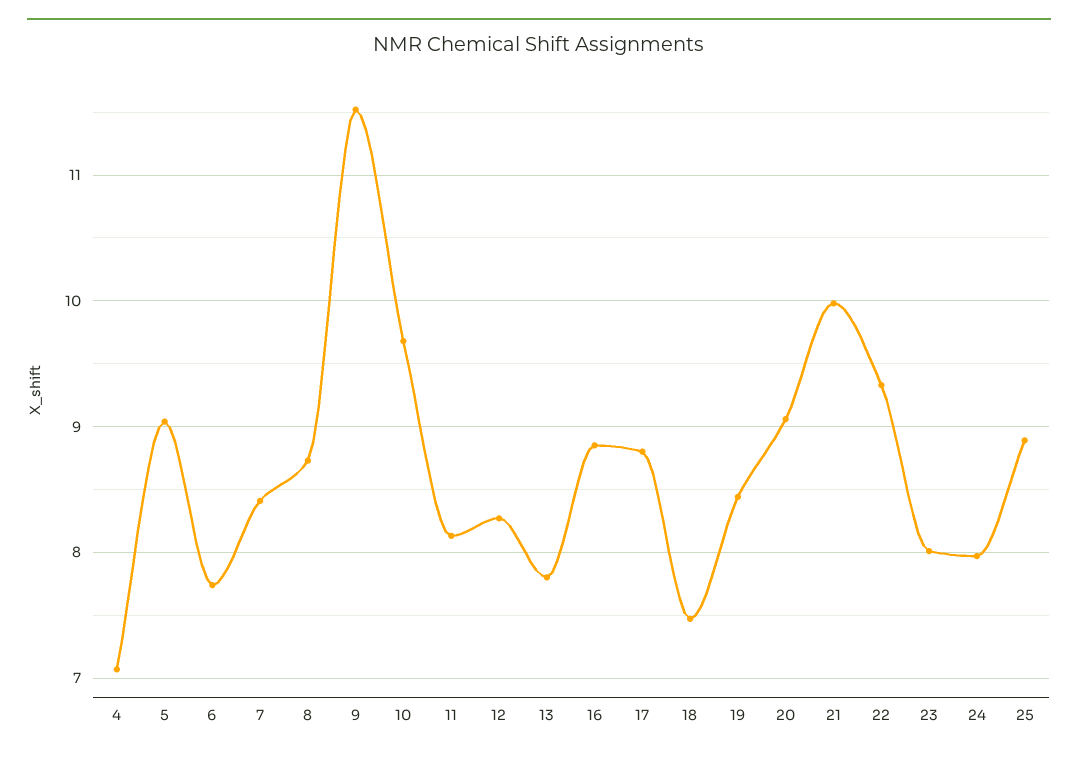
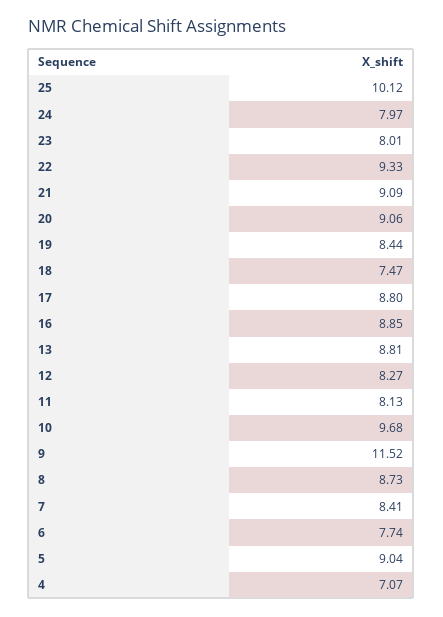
  {
    "4": 7.07,
    "5": 9.04,
    "6": 7.74,
    "7": 8.41,
    "8": 8.73,
    "9": 11.52,
    "10": 9.68,
    "11": 8.13,
    "12": 8.27,
-   "13": 7.8,
+   "13": 8.81,
    "16": 8.85,
    "17": 8.8,
    "18": 7.47,
    "19": 8.44,
    "20": 9.06,
-   "21": 10,
+   "21": 9.09,
    "22": 9.33,
    "23": 8.01,
    "24": 7.97,
-   "25": 8.9
+   "25": 10.12
  }

